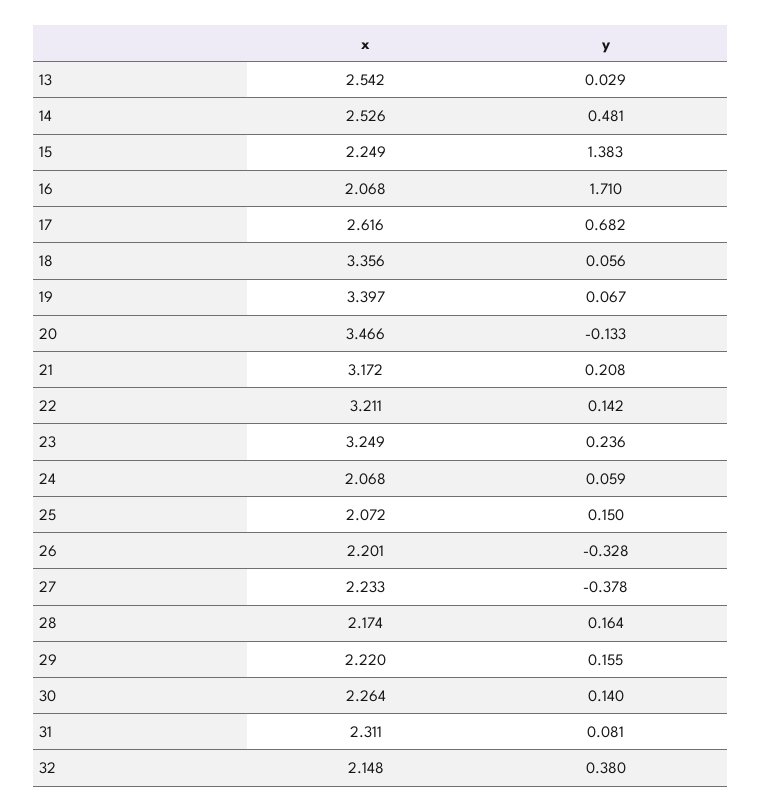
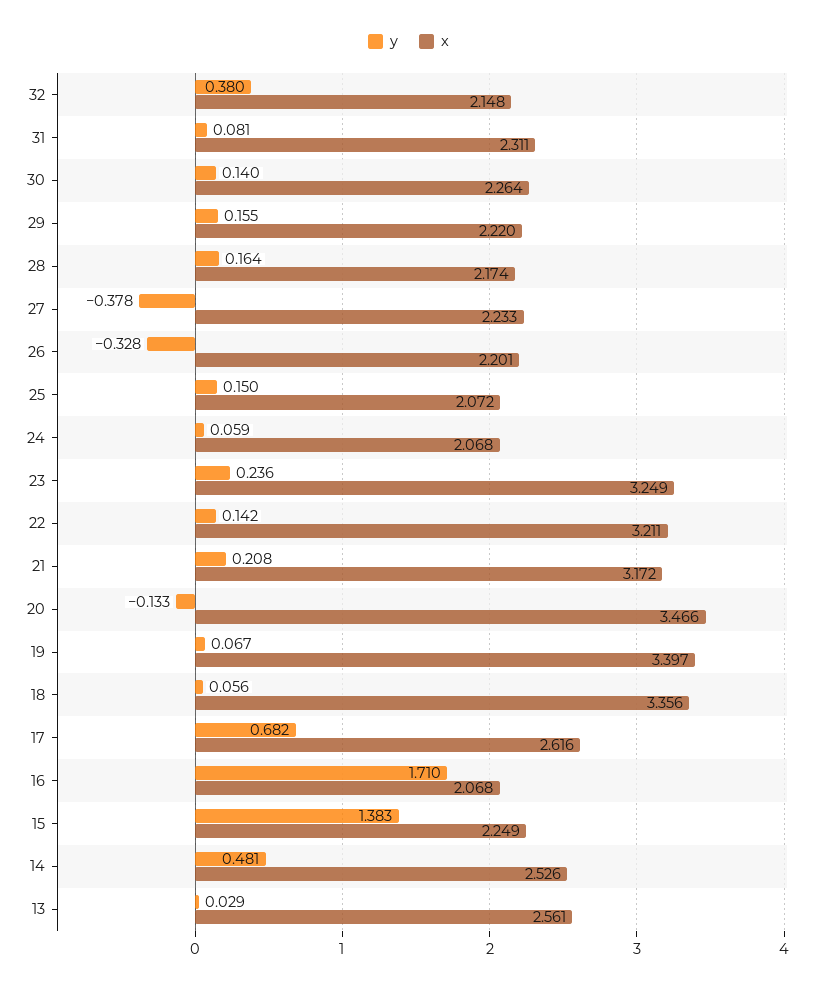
  {
    "x": {
-     "13": 2.542,
+     "13": 2.561,
      "14": 2.526,
      "15": 2.249,
      "16": 2.068,
      "17": 2.616,
      "18": 3.356,
      "19": 3.397,
      "20": 3.466,
      "21": 3.172,
      "22": 3.211,
      "23": 3.249,
      "24": 2.068,
      "25": 2.072,
      "26": 2.201,
      "27": 2.233,
      "28": 2.174,
      "29": 2.22,
      "30": 2.264,
      "31": 2.311,
      "32": 2.148
    },
    "y": {
      "13": 0.029,
      "14": 0.481,
      "15": 1.383,
      "16": 1.71,
      "17": 0.682,
      "18": 0.056,
      "19": 0.067,
      "20": -0.133,
      "21": 0.208,
      "22": 0.142,
      "23": 0.236,
      "24": 0.059,
      "25": 0.15,
      "26": -0.328,
      "27": -0.378,
      "28": 0.164,
      "29": 0.155,
      "30": 0.14,
      "31": 0.081,
      "32": 0.38
    }
  }

